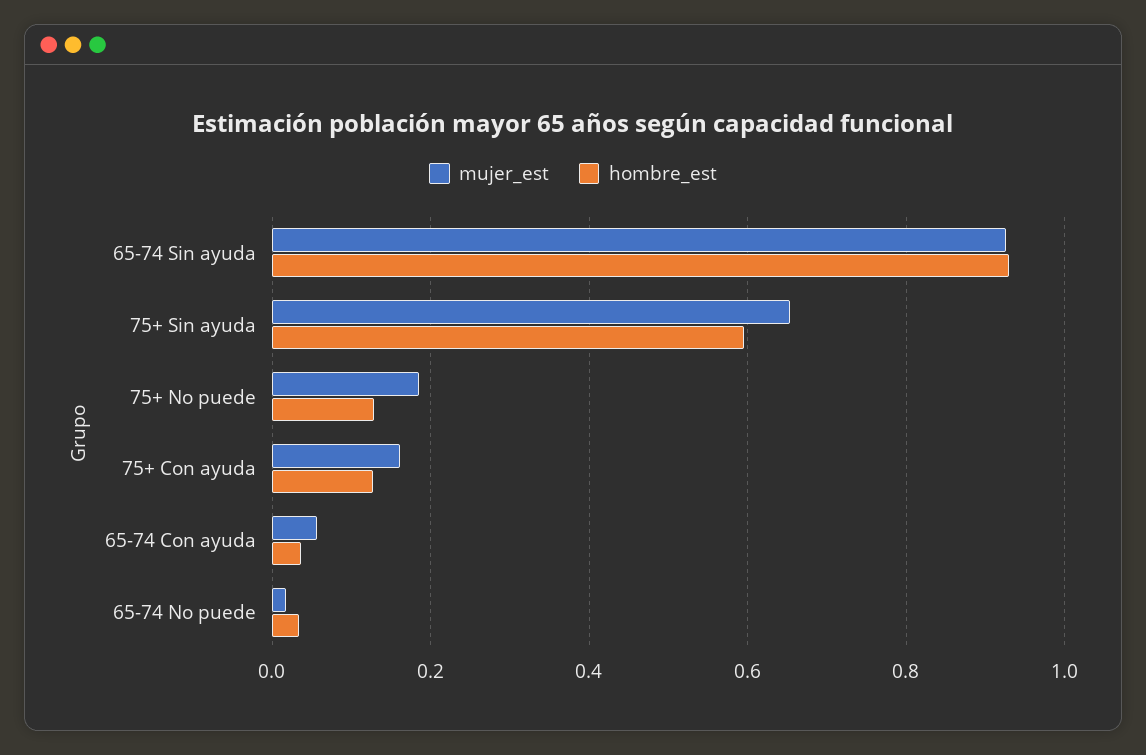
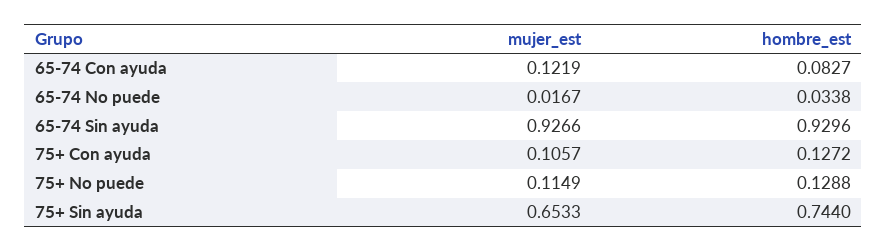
  {
    "mujer_est": {
      "65-74 Sin ayuda": 0.9266,
      "75+ Sin ayuda": 0.6533,
-     "75+ No puede": 0.18,
+     "75+ No puede": 0.1149,
-     "75+ Con ayuda": 0.16,
+     "75+ Con ayuda": 0.1057,
-     "65-74 Con ayuda": 0.06,
+     "65-74 Con ayuda": 0.1219,
      "65-74 No puede": 0.0167
    },
    "hombre_est": {
      "65-74 Sin ayuda": 0.9296,
-     "75+ Sin ayuda": 0.6,
+     "75+ Sin ayuda": 0.744,
      "75+ No puede": 0.1288,
      "75+ Con ayuda": 0.1272,
-     "65-74 Con ayuda": 0.04,
+     "65-74 Con ayuda": 0.0827,
      "65-74 No puede": 0.0338
    }
  }

